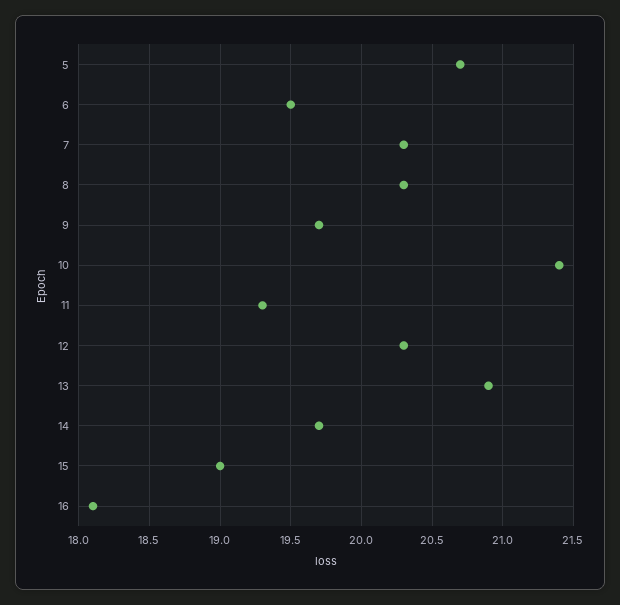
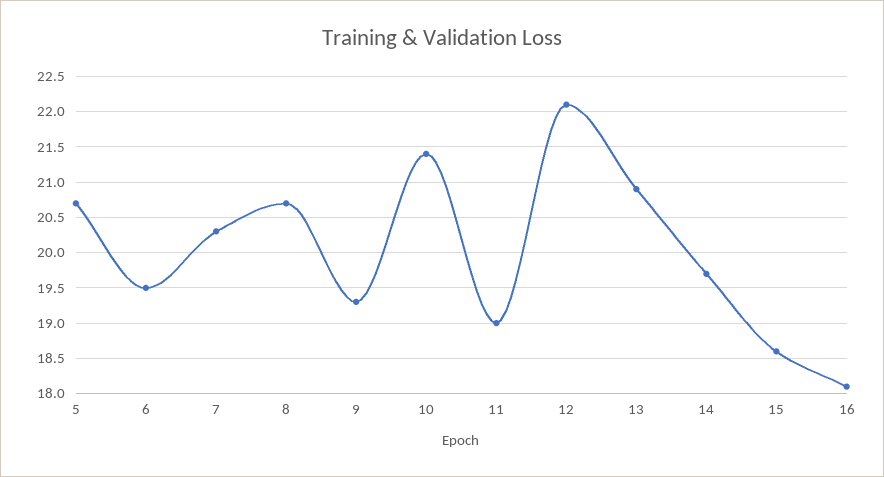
  {
    "5": 20.7,
    "6": 19.5,
    "7": 20.3,
-   "8": 20.3,
+   "8": 20.7,
-   "9": 19.7,
+   "9": 19.3,
    "10": 21.4,
-   "11": 19.3,
+   "11": 19,
-   "12": 20.3,
+   "12": 22.1,
    "13": 20.9,
    "14": 19.7,
-   "15": 19,
+   "15": 18.6,
    "16": 18.1
  }

